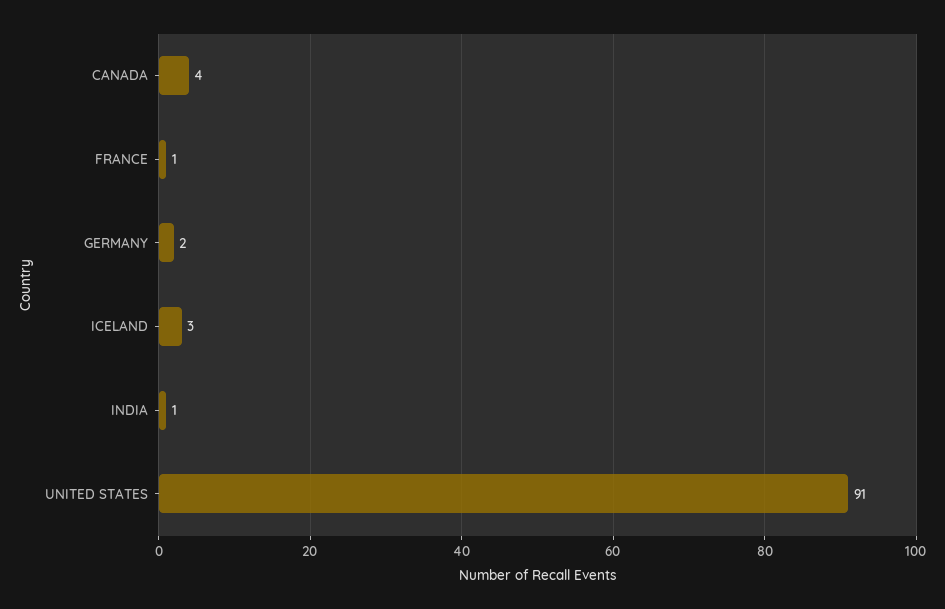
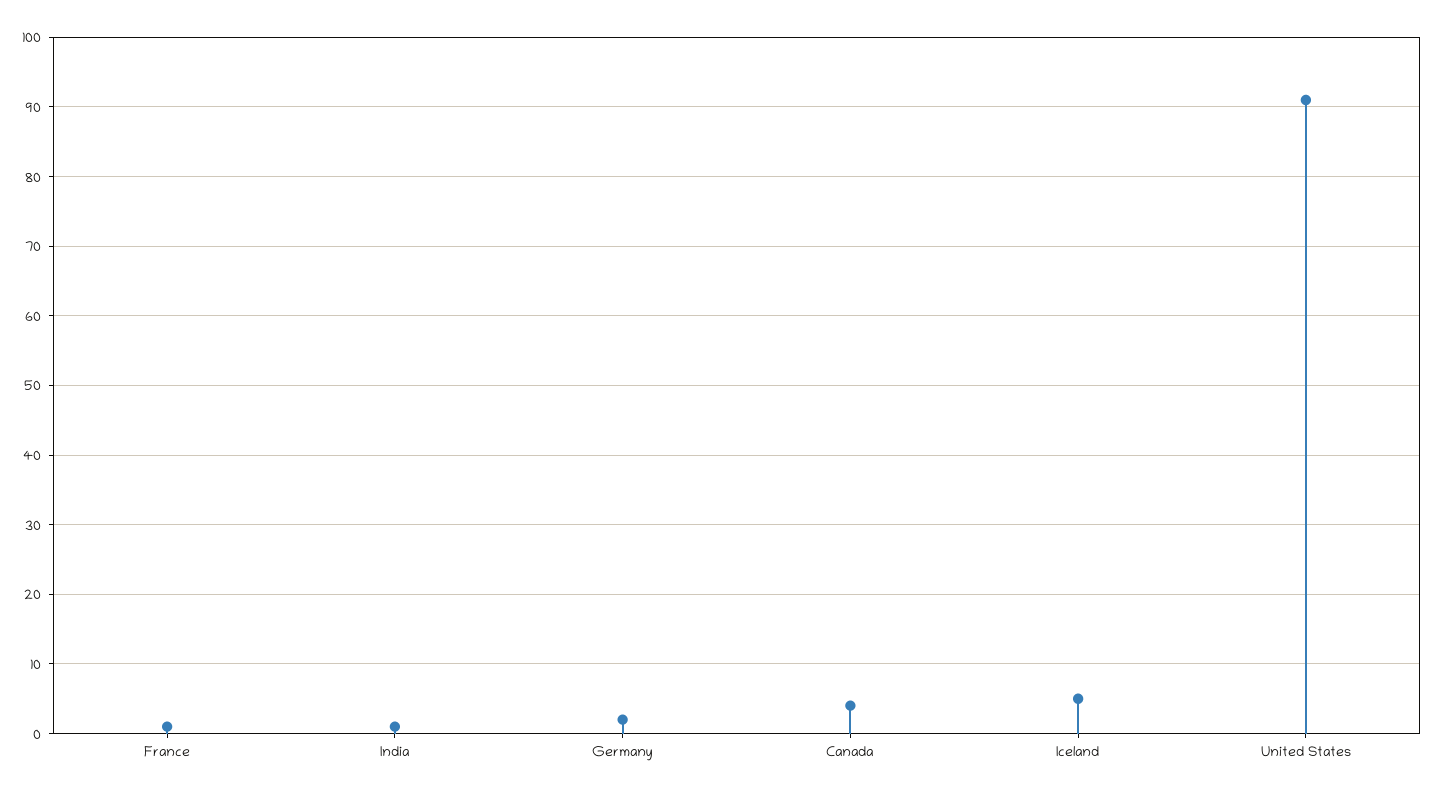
  {
    "CANADA": 4,
    "FRANCE": 1,
    "GERMANY": 2,
-   "ICELAND": 3,
+   "ICELAND": 5,
    "INDIA": 1,
    "UNITED STATES": 91
  }

